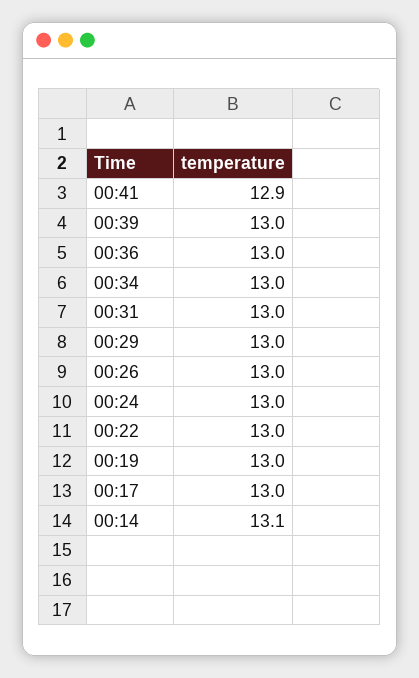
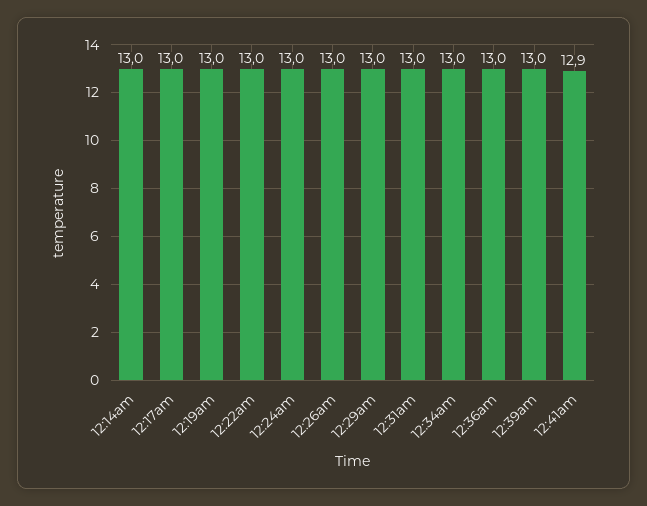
  {
    "00:41": 12.9,
    "00:39": 13,
    "00:36": 13,
    "00:34": 13,
    "00:31": 13,
    "00:29": 13,
    "00:26": 13,
    "00:24": 13,
    "00:22": 13,
    "00:19": 13,
    "00:17": 13,
-   "00:14": 13.1
+   "00:14": 13
  }

